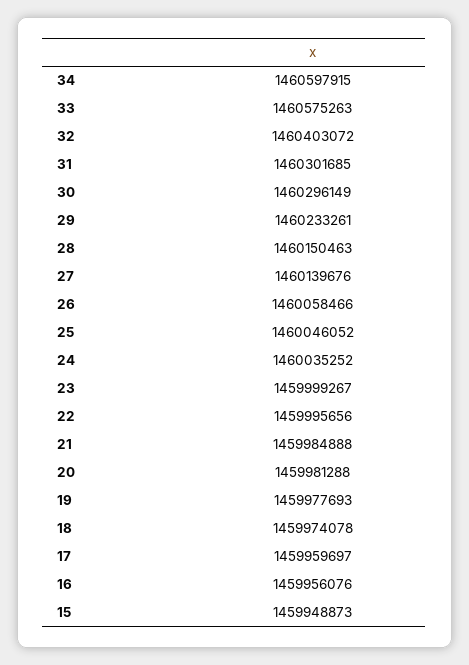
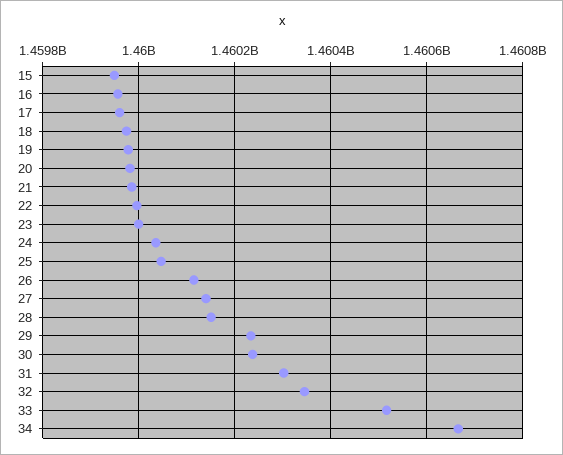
  {
-   "34": 1460597915,
+   "34": 1460660000,
-   "33": 1460575263,
+   "33": 1460520000,
-   "32": 1460403072,
+   "32": 1460340000,
    "31": 1460301685,
-   "30": 1460296149,
+   "30": 1460240000,
    "29": 1460233261,
    "28": 1460150463,
    "27": 1460139676,
-   "26": 1460058466,
+   "26": 1460120000,
    "25": 1460046052,
    "24": 1460035252,
    "23": 1459999267,
    "22": 1459995656,
    "21": 1459984888,
    "20": 1459981288,
    "19": 1459977693,
    "18": 1459974078,
    "17": 1459959697,
    "16": 1459956076,
    "15": 1459948873
  }

